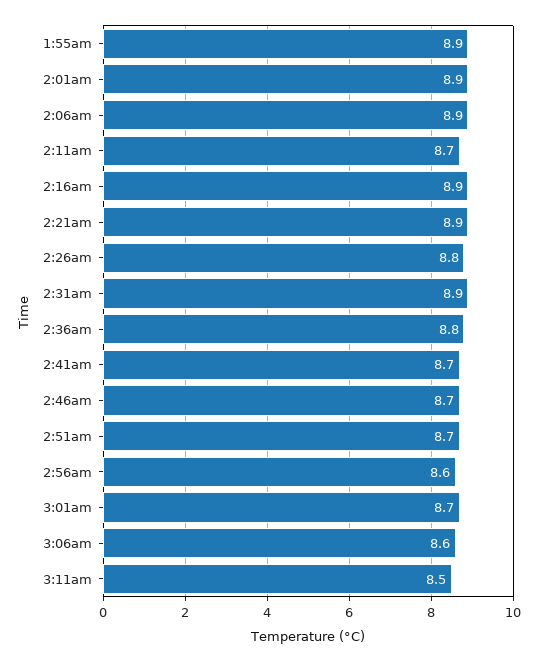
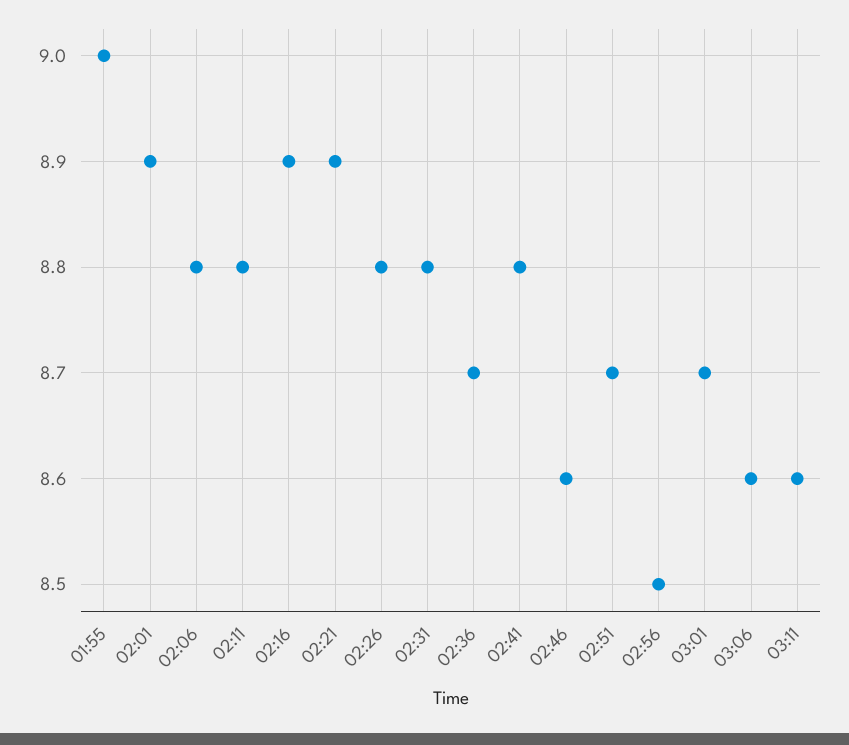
  {
-   "1:55am": 8.9,
+   "1:55am": 9,
    "2:01am": 8.9,
-   "2:06am": 8.9,
+   "2:06am": 8.8,
-   "2:11am": 8.7,
+   "2:11am": 8.8,
    "2:16am": 8.9,
    "2:21am": 8.9,
    "2:26am": 8.8,
-   "2:31am": 8.9,
+   "2:31am": 8.8,
-   "2:36am": 8.8,
+   "2:36am": 8.7,
-   "2:41am": 8.7,
+   "2:41am": 8.8,
-   "2:46am": 8.7,
+   "2:46am": 8.6,
    "2:51am": 8.7,
-   "2:56am": 8.6,
+   "2:56am": 8.5,
    "3:01am": 8.7,
    "3:06am": 8.6,
-   "3:11am": 8.5
+   "3:11am": 8.6
  }

